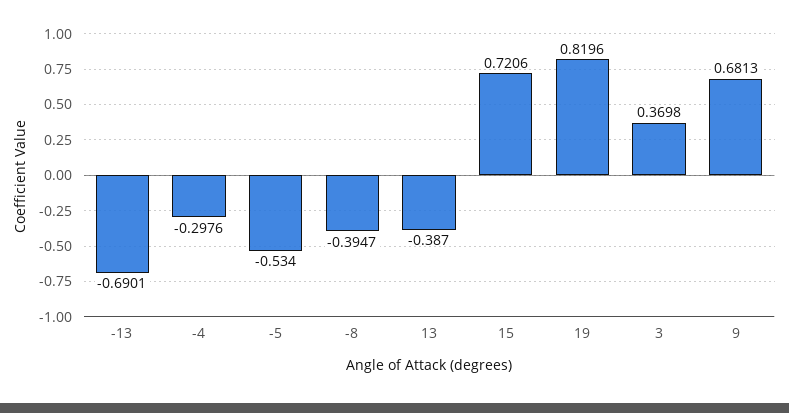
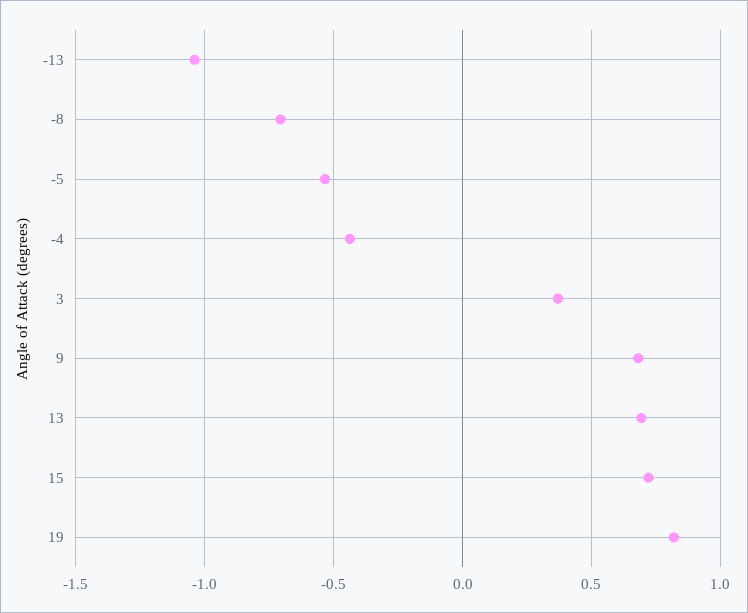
  {
-   "-13": -0.6901,
+   "-13": -1.05,
-   "-4": -0.2976,
+   "-4": -0.45,
    "-5": -0.534,
-   "-8": -0.3947,
+   "-8": -0.7,
-   "13": -0.387,
+   "13": 0.7,
    "15": 0.7206,
    "19": 0.8196,
    "3": 0.3698,
    "9": 0.6813
  }

